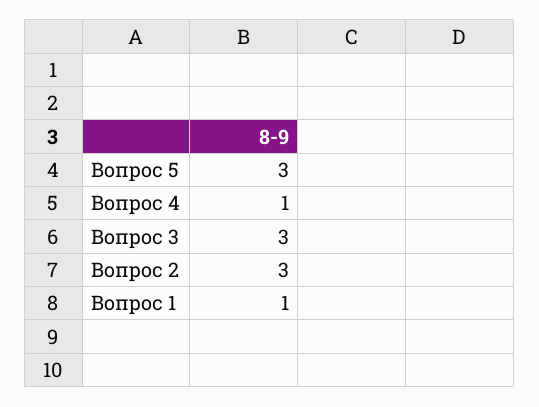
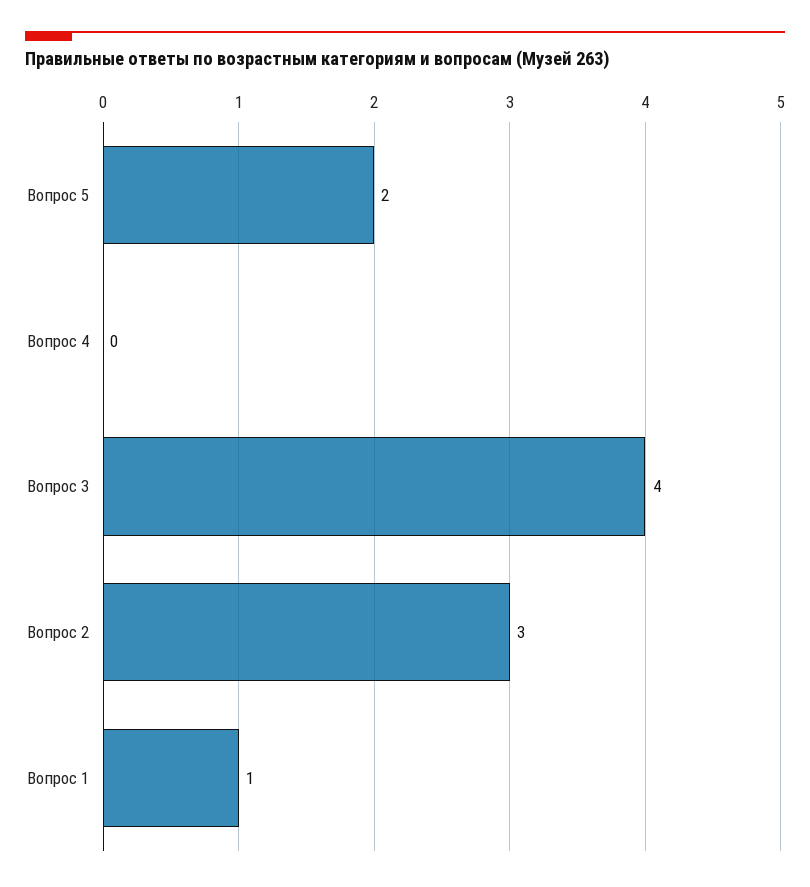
  {
-   "Вопрос 5": 3,
+   "Вопрос 5": 2,
-   "Вопрос 4": 1,
+   "Вопрос 4": 0,
-   "Вопрос 3": 3,
+   "Вопрос 3": 4,
    "Вопрос 2": 3,
    "Вопрос 1": 1
  }

